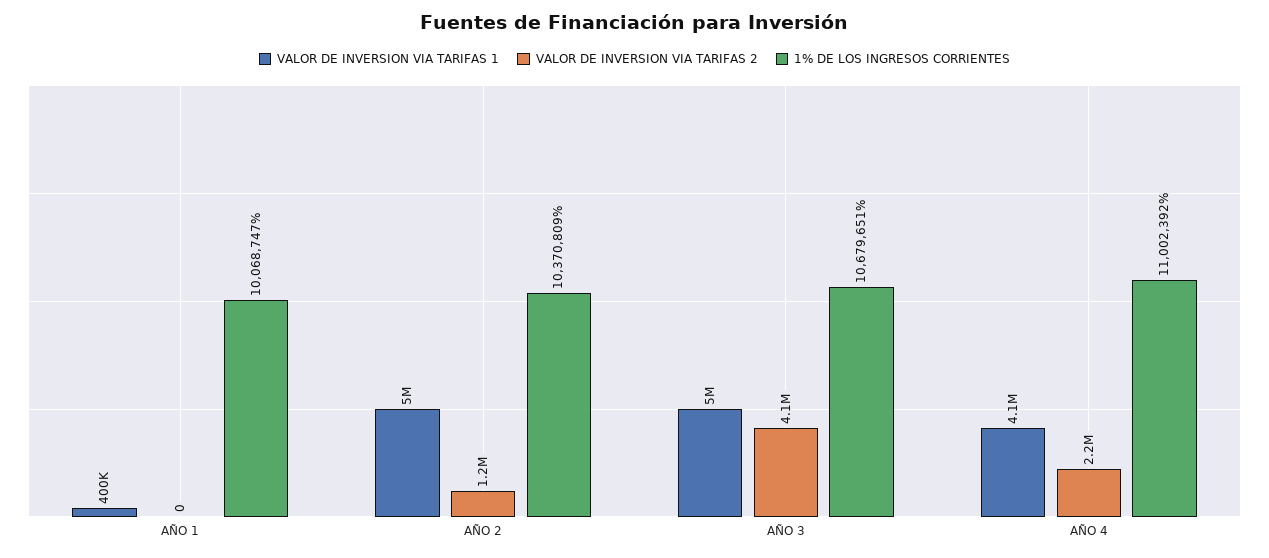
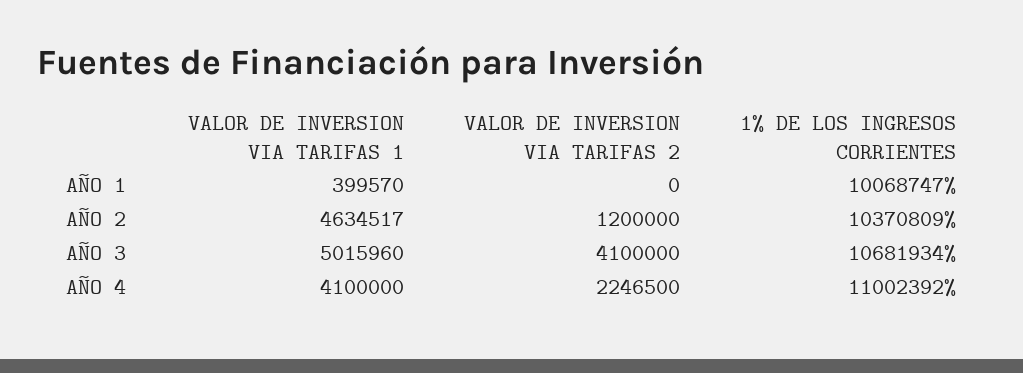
  {
    "VALOR DE INVERSION VIA TARIFAS 1": {
      "AÑO 1": 399570,
-     "AÑO 2": 5000000,
+     "AÑO 2": 4634517,
      "AÑO 3": 5015960,
      "AÑO 4": 4100000
    },
    "VALOR DE INVERSION VIA TARIFAS 2": {
      "AÑO 1": 0,
      "AÑO 2": 1200000,
      "AÑO 3": 4100000,
      "AÑO 4": 2246500
    },
    "1% DE LOS INGRESOS CORRIENTES": {
      "AÑO 1": 10068747,
      "AÑO 2": 10370809,
-     "AÑO 3": 10679651,
+     "AÑO 3": 10681934,
      "AÑO 4": 11002392
    }
  }

